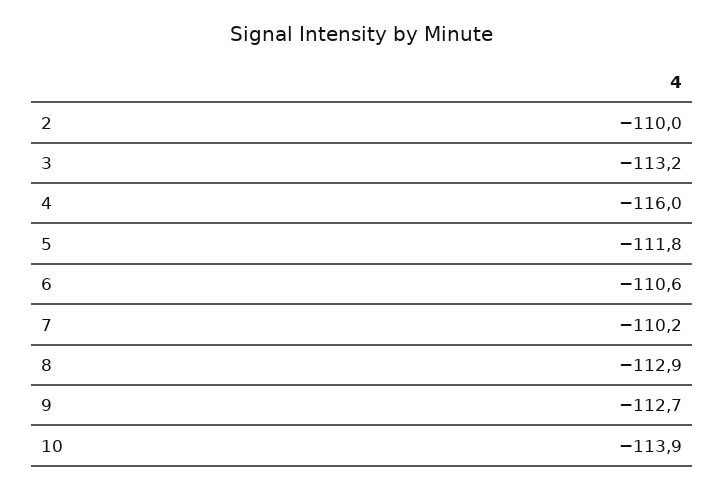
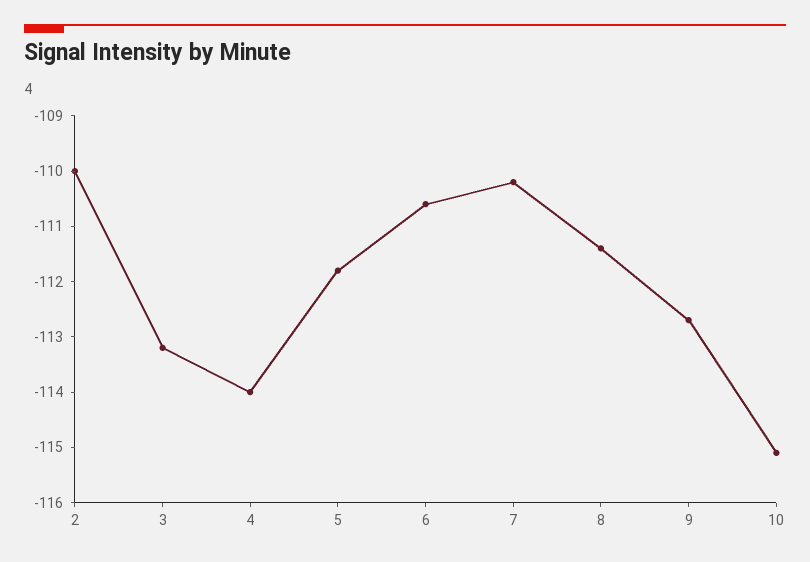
  {
    "2": -110,
    "3": -113.2,
-   "4": -116,
+   "4": -114,
    "5": -111.8,
    "6": -110.6,
    "7": -110.2,
-   "8": -112.9,
+   "8": -111.5,
    "9": -112.7,
-   "10": -113.9
+   "10": -115
  }

